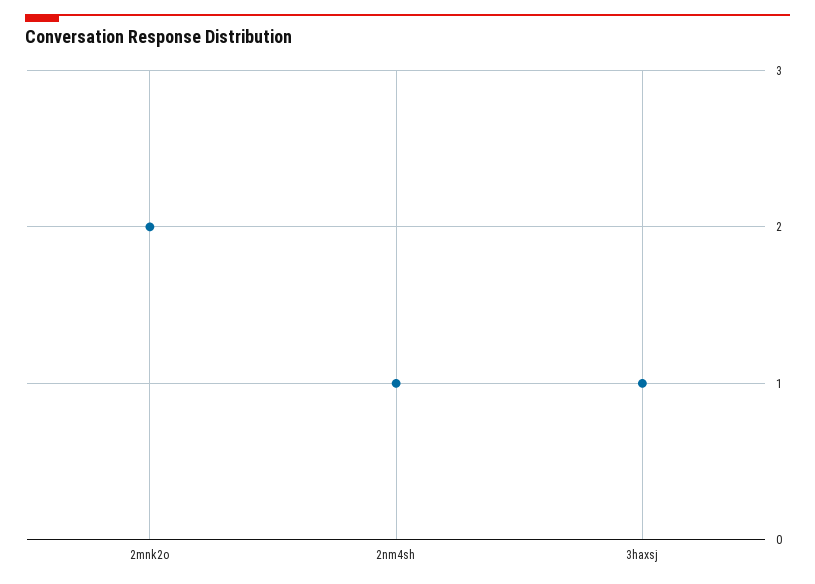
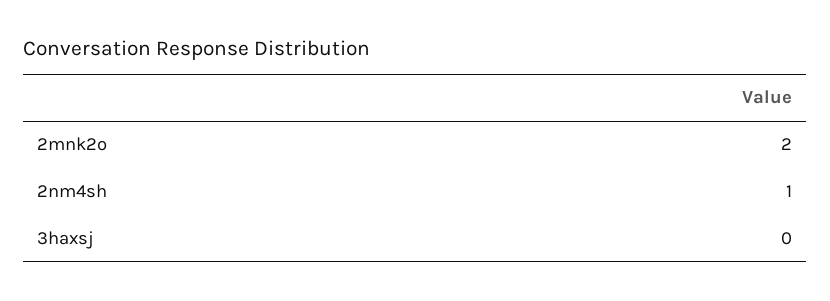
  {
    "2mnk2o": 2,
    "2nm4sh": 1,
-   "3haxsj": 1
+   "3haxsj": 0
  }

